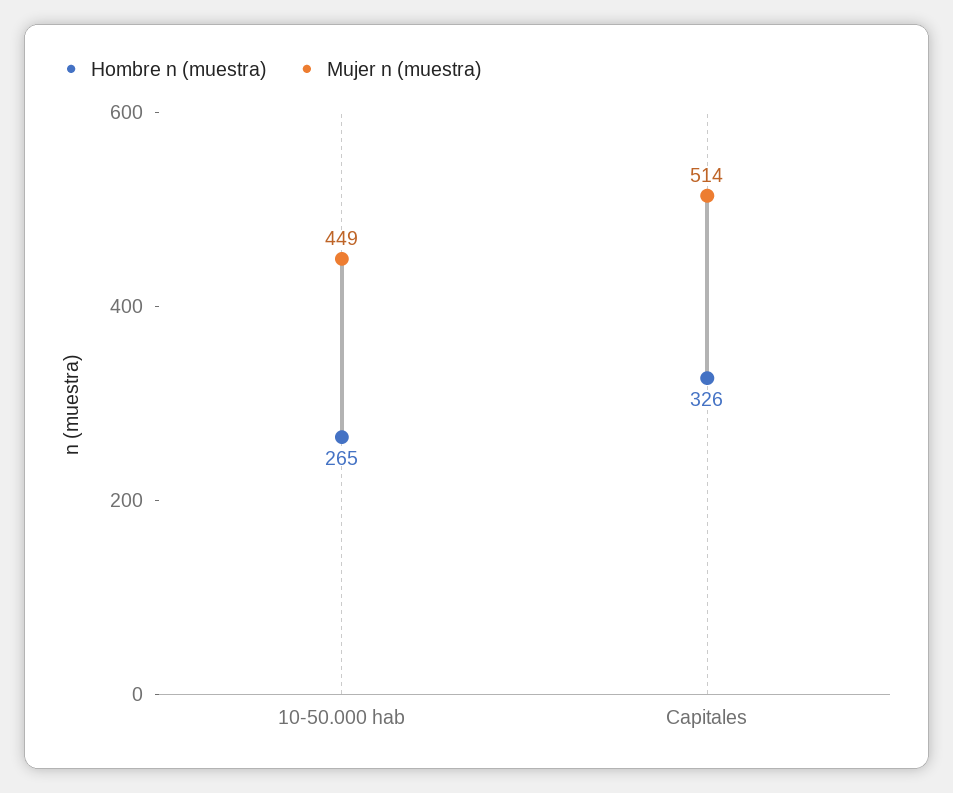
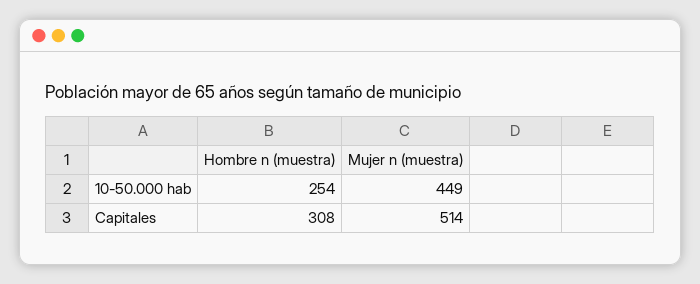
  {
    "Hombre n (muestra)": {
-     "10-50.000 hab": 265,
+     "10-50.000 hab": 254,
-     "Capitales": 326
+     "Capitales": 308
    },
    "Mujer n (muestra)": {
      "10-50.000 hab": 449,
      "Capitales": 514
    }
  }

